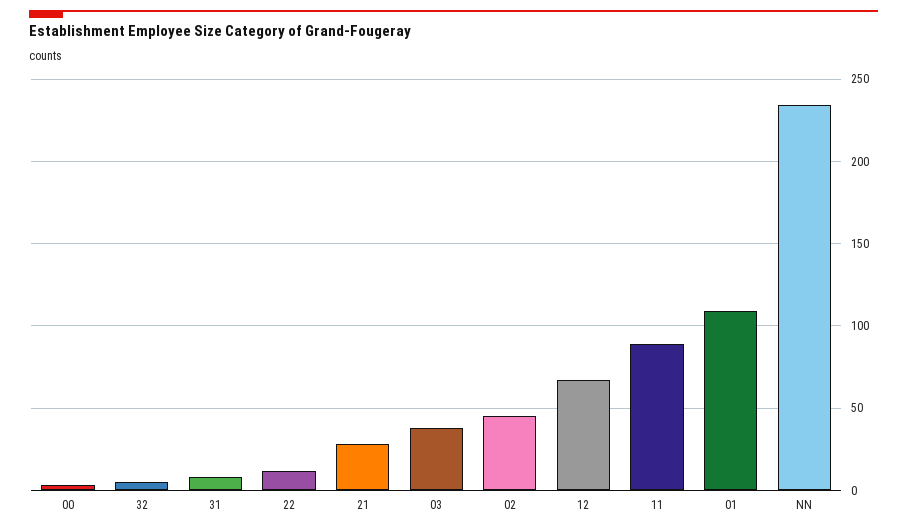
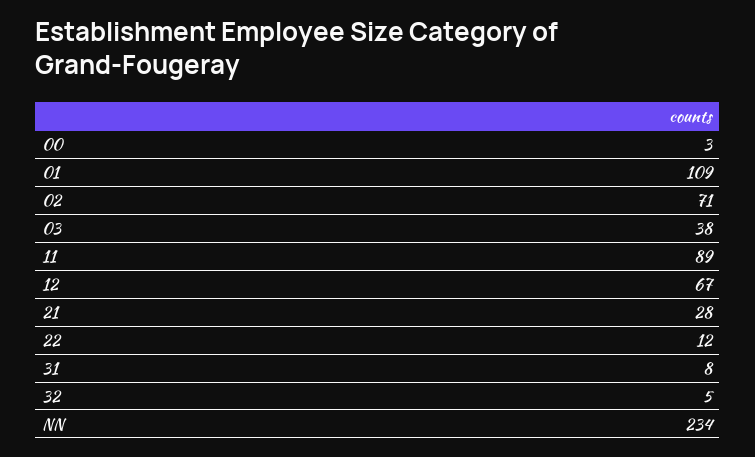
  {
    "00": 3,
    "32": 5,
    "31": 8,
    "22": 12,
    "21": 28,
    "03": 38,
-   "02": 45,
+   "02": 71,
    "12": 67,
    "11": 89,
    "01": 109,
    "NN": 234
  }

